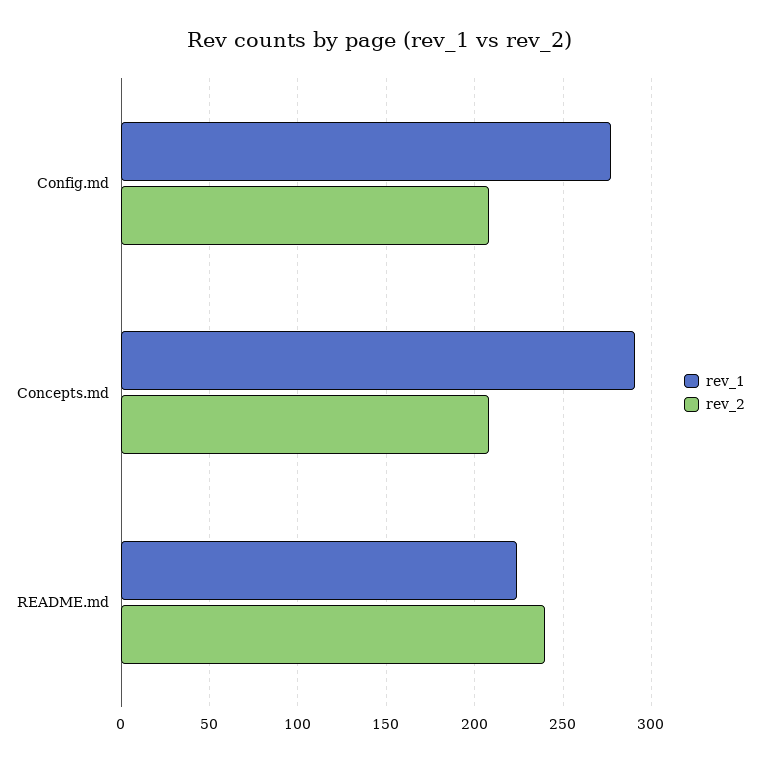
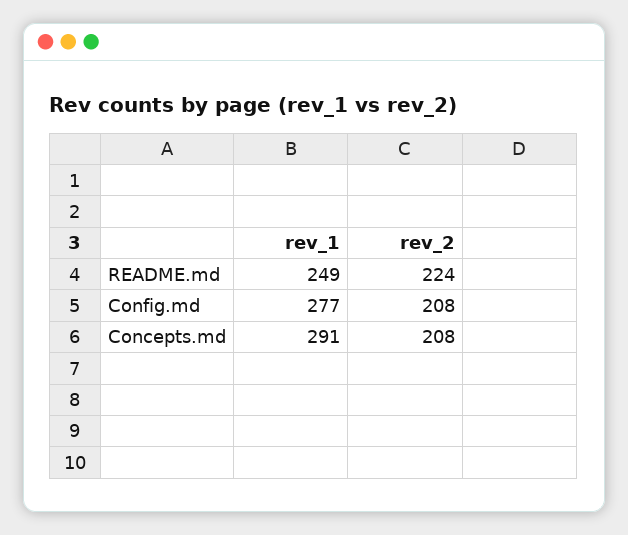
  {
    "rev_1": {
      "Config.md": 277,
      "Concepts.md": 291,
-     "README.md": 225
+     "README.md": 249
    },
    "rev_2": {
      "Config.md": 208,
      "Concepts.md": 208,
-     "README.md": 240
+     "README.md": 224
    }
  }

